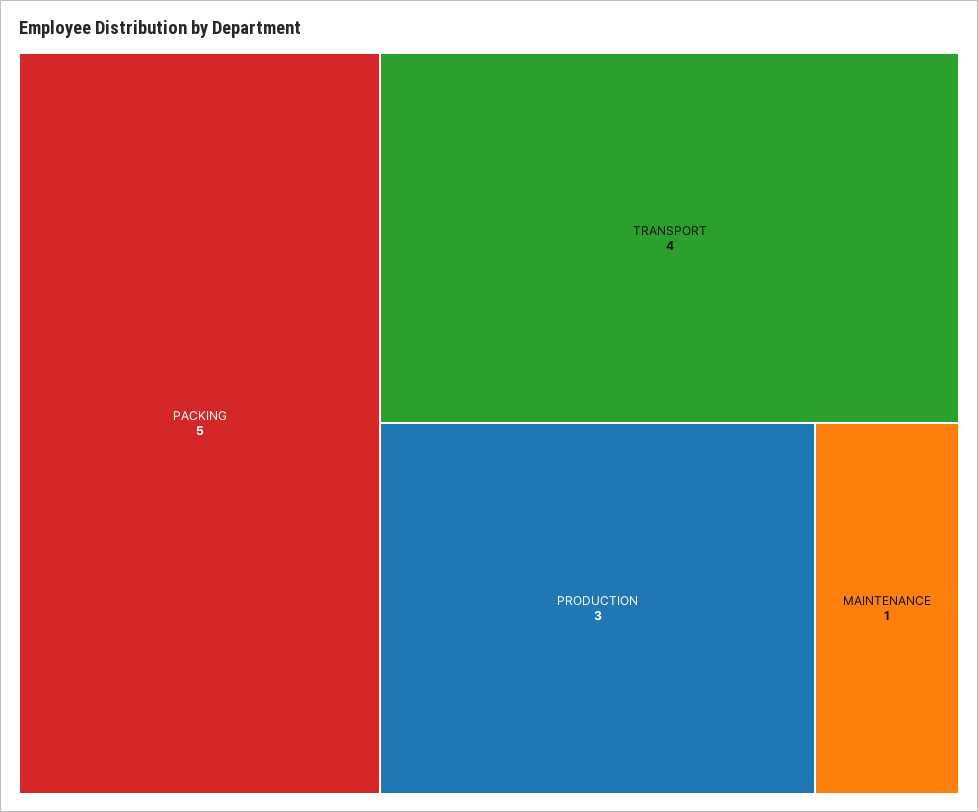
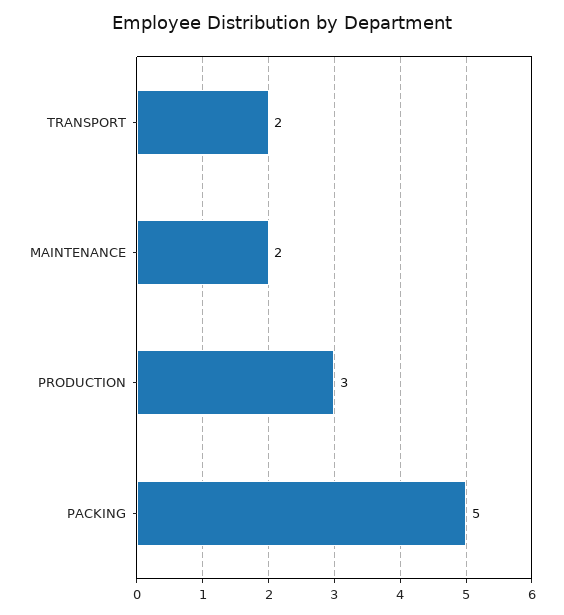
  {
    "PACKING": 5,
-   "TRANSPORT": 4,
+   "TRANSPORT": 2,
    "PRODUCTION": 3,
-   "MAINTENANCE": 1
+   "MAINTENANCE": 2
  }

